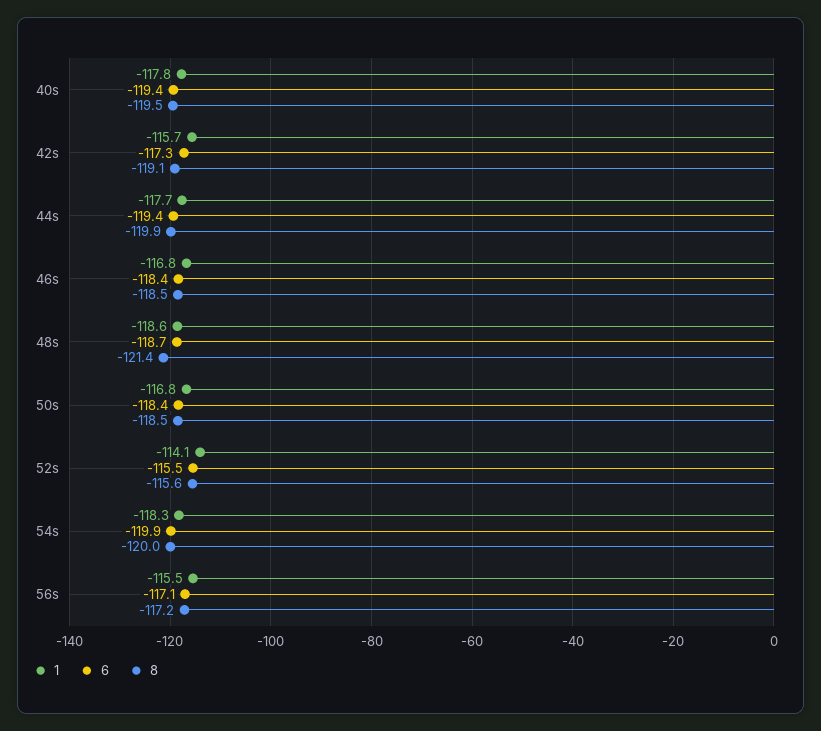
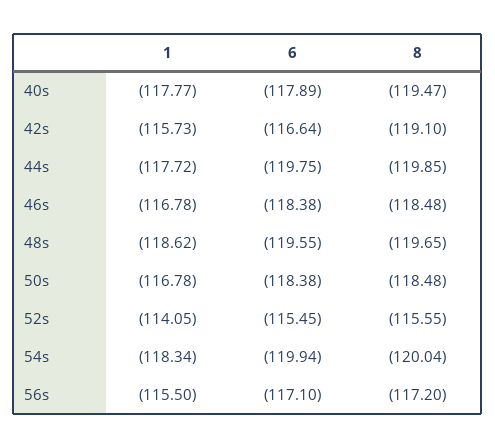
  {
    "1": {
      "40s": -117.77,
      "42s": -115.73,
      "44s": -117.72,
      "46s": -116.78,
      "48s": -118.62,
      "50s": -116.78,
      "52s": -114.05,
      "54s": -118.34,
      "56s": -115.5
    },
    "6": {
-     "40s": -119.4,
+     "40s": -117.89,
-     "42s": -117.3,
+     "42s": -116.64,
-     "44s": -119.4,
+     "44s": -119.75,
      "46s": -118.38,
-     "48s": -118.7,
+     "48s": -119.55,
      "50s": -118.38,
      "52s": -115.45,
      "54s": -119.94,
      "56s": -117.1
    },
    "8": {
      "40s": -119.47,
      "42s": -119.1,
      "44s": -119.85,
      "46s": -118.48,
-     "48s": -121.4,
+     "48s": -119.65,
      "50s": -118.48,
      "52s": -115.55,
      "54s": -120.04,
      "56s": -117.2
    }
  }

